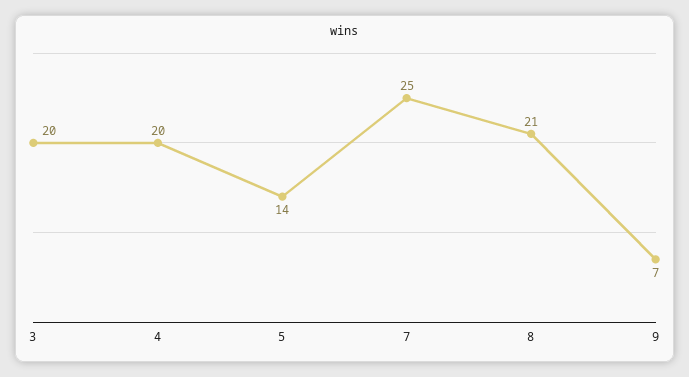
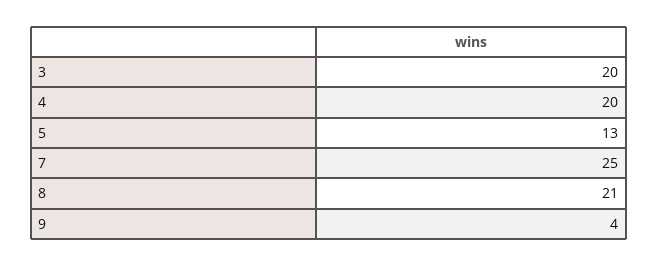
  {
    "3": 20,
    "4": 20,
-   "5": 14,
+   "5": 13,
    "7": 25,
    "8": 21,
-   "9": 7
+   "9": 4
  }

